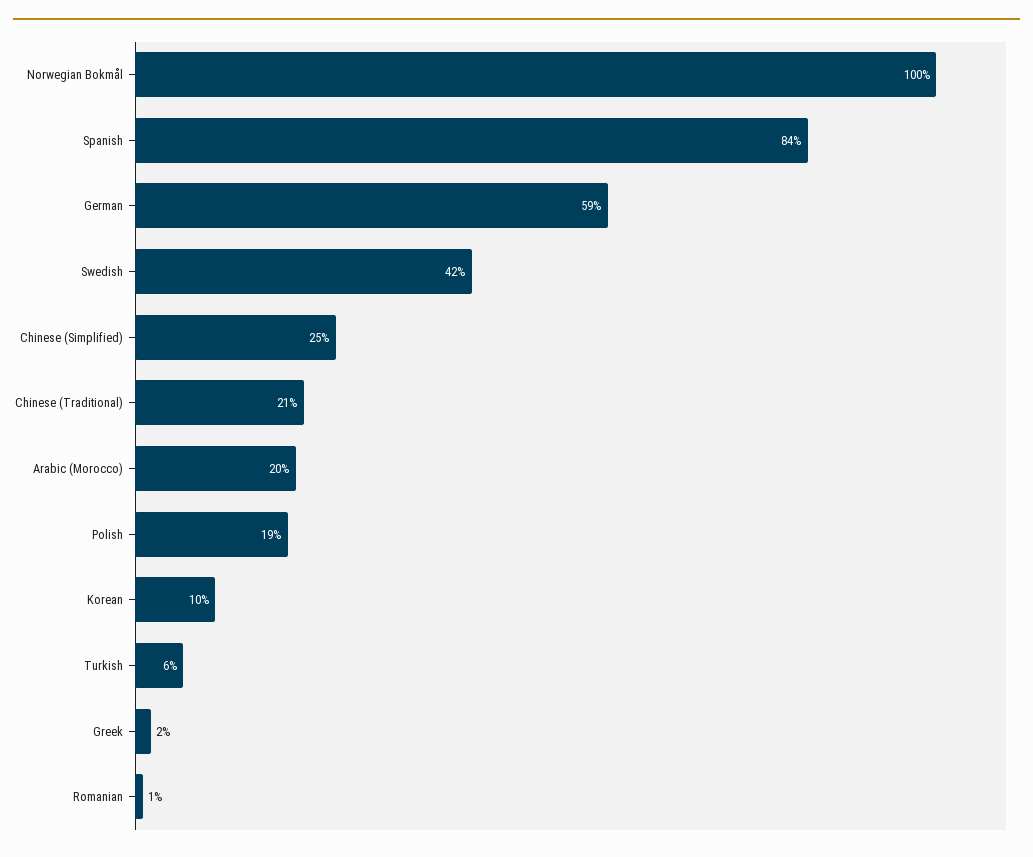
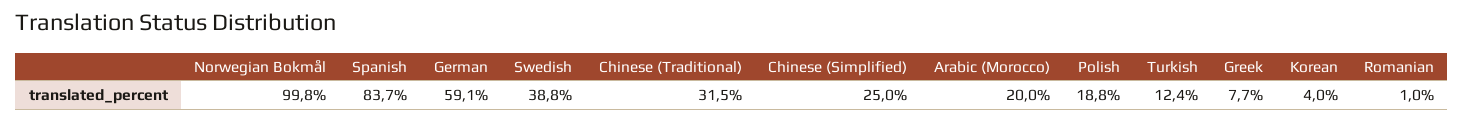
  {
    "Norwegian Bokmål": 99.8,
    "Spanish": 83.7,
    "German": 59.1,
-   "Swedish": 42,
+   "Swedish": 38.8,
    "Chinese (Simplified)": 25,
-   "Chinese (Traditional)": 21,
+   "Chinese (Traditional)": 31.5,
    "Arabic (Morocco)": 20,
    "Polish": 18.8,
-   "Korean": 10,
+   "Korean": 4,
-   "Turkish": 6,
+   "Turkish": 12.4,
-   "Greek": 2,
+   "Greek": 7.7,
    "Romanian": 1
  }

